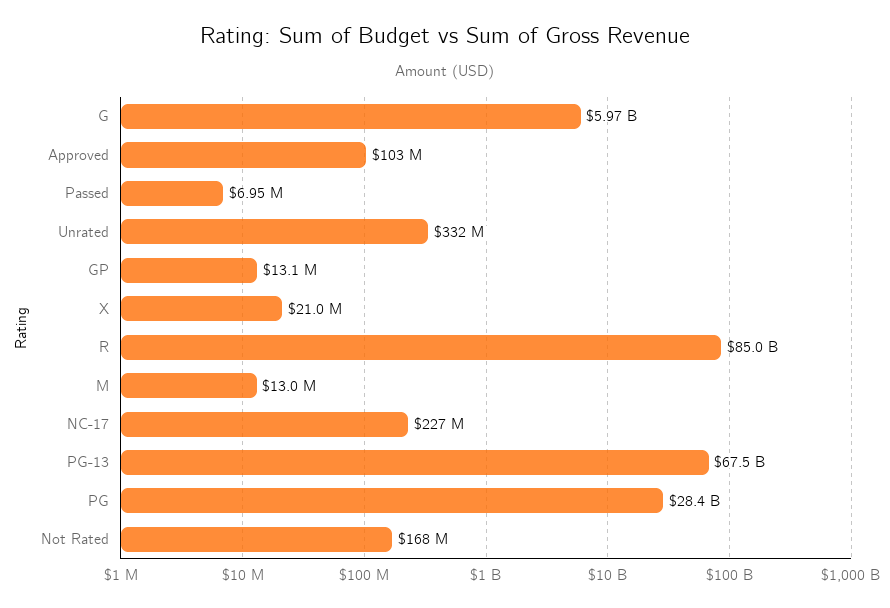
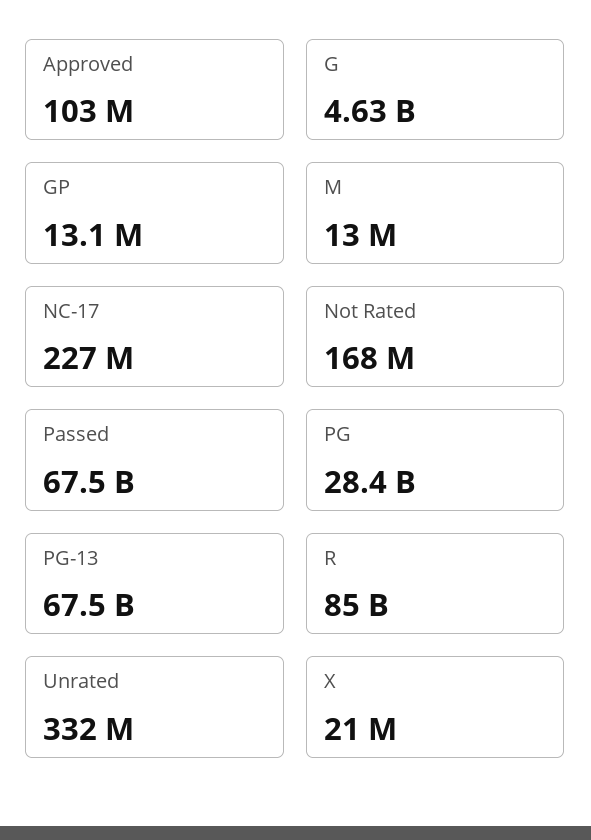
  {
-   "G": 5970000000,
+   "G": 4630000000,
    "Approved": 103000000,
-   "Passed": 6950000,
+   "Passed": 67500000000,
    "Unrated": 332000000,
    "GP": 13100000,
    "X": 21000000,
    "R": 85000000000,
    "M": 13000000,
    "NC-17": 227000000,
    "PG-13": 67500000000,
    "PG": 28400000000,
    "Not Rated": 168000000
  }

